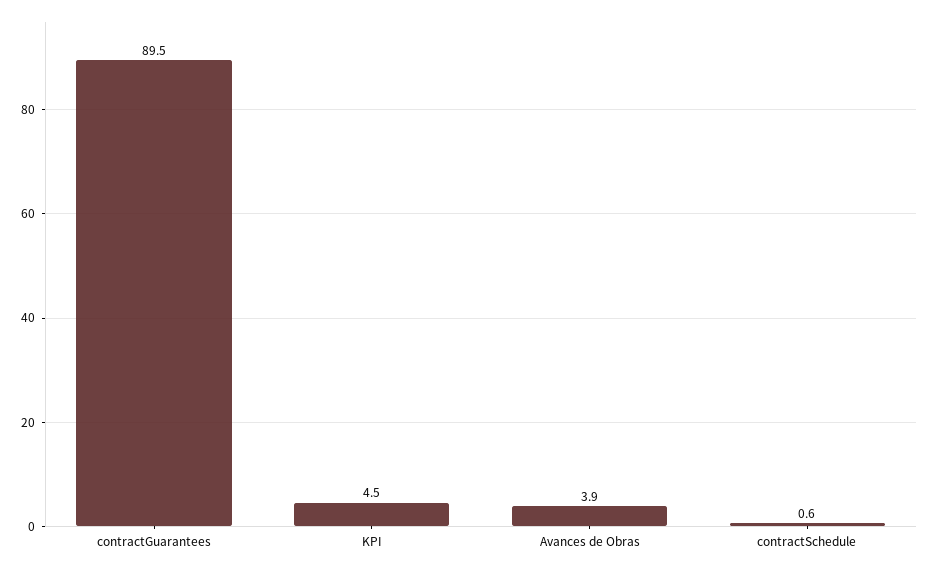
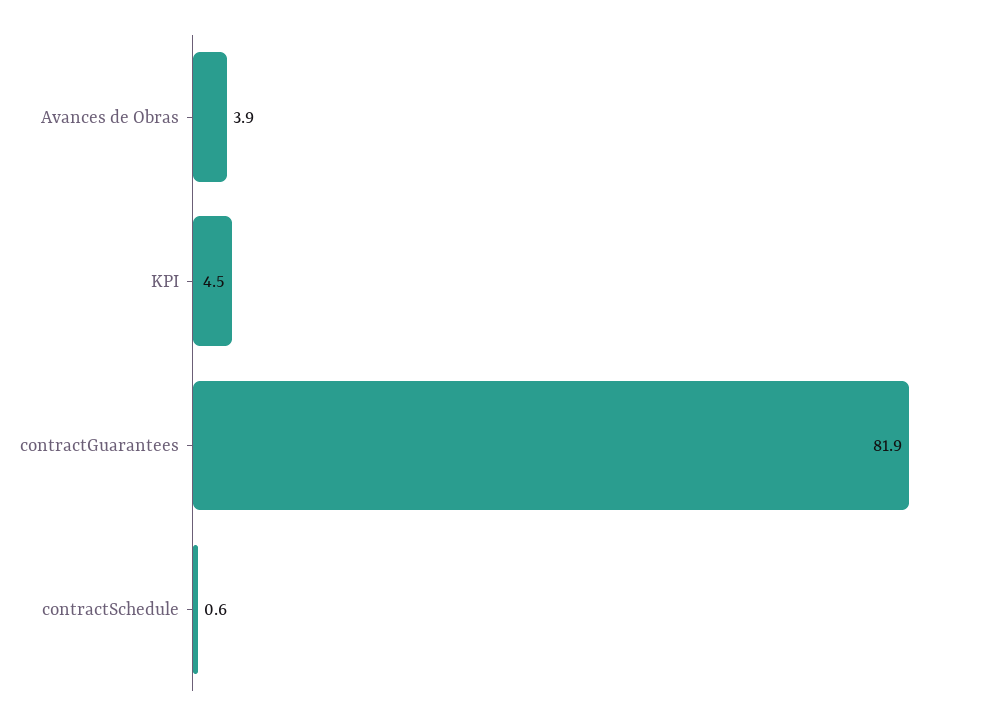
  {
-   "contractGuarantees": 89.5,
+   "contractGuarantees": 81.9,
    "KPI": 4.5,
    "Avances de Obras": 3.9,
    "contractSchedule": 0.6
  }

